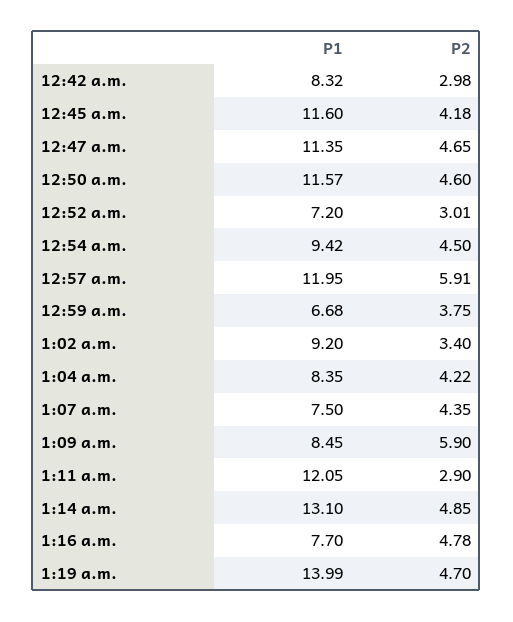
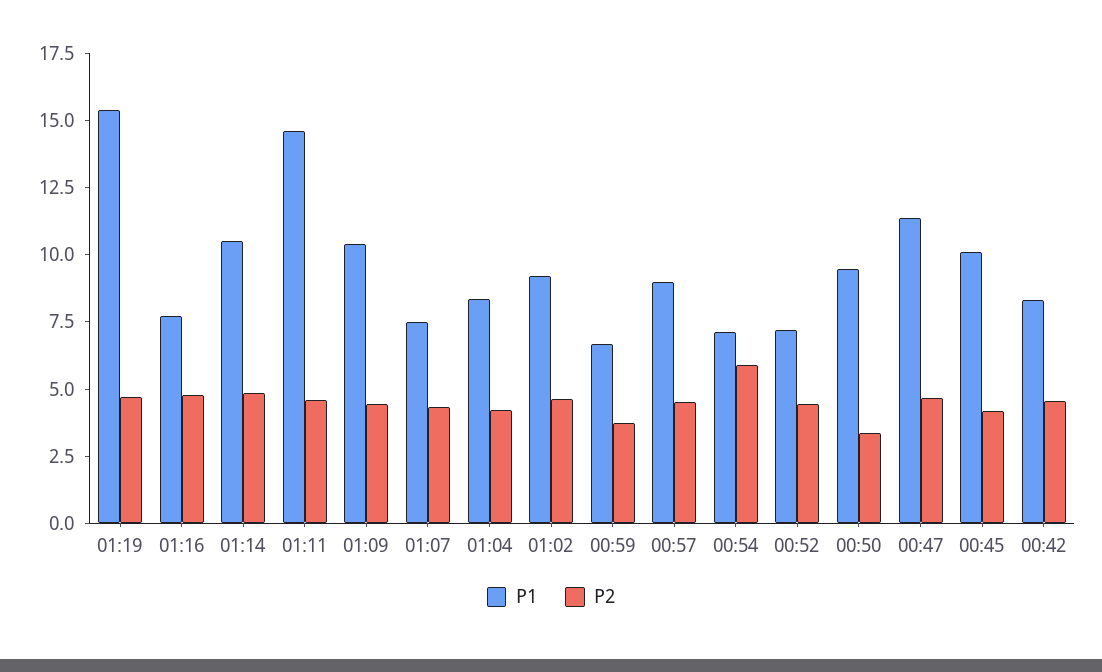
  {
    "P1": {
      "12:42 a.m.": 8.32,
-     "12:45 a.m.": 11.6,
+     "12:45 a.m.": 10,
      "12:47 a.m.": 11.35,
-     "12:50 a.m.": 11.57,
+     "12:50 a.m.": 9.5,
      "12:52 a.m.": 7.2,
-     "12:54 a.m.": 9.42,
+     "12:54 a.m.": 7,
-     "12:57 a.m.": 11.95,
+     "12:57 a.m.": 9,
      "12:59 a.m.": 6.68,
      "1:02 a.m.": 9.2,
      "1:04 a.m.": 8.35,
      "1:07 a.m.": 7.5,
-     "1:09 a.m.": 8.45,
+     "1:09 a.m.": 10.5,
-     "1:11 a.m.": 12.05,
+     "1:11 a.m.": 14.5,
-     "1:14 a.m.": 13.1,
+     "1:14 a.m.": 10.5,
      "1:16 a.m.": 7.7,
-     "1:19 a.m.": 13.99
+     "1:19 a.m.": 15.5
    },
    "P2": {
-     "12:42 a.m.": 2.98,
+     "12:42 a.m.": 4.5,
      "12:45 a.m.": 4.18,
      "12:47 a.m.": 4.65,
-     "12:50 a.m.": 4.6,
+     "12:50 a.m.": 3.5,
-     "12:52 a.m.": 3.01,
+     "12:52 a.m.": 4.5,
-     "12:54 a.m.": 4.5,
+     "12:54 a.m.": 6,
-     "12:57 a.m.": 5.91,
+     "12:57 a.m.": 4.5,
      "12:59 a.m.": 3.75,
-     "1:02 a.m.": 3.4,
+     "1:02 a.m.": 4.5,
      "1:04 a.m.": 4.22,
      "1:07 a.m.": 4.35,
-     "1:09 a.m.": 5.9,
+     "1:09 a.m.": 4.5,
-     "1:11 a.m.": 2.9,
+     "1:11 a.m.": 4.5,
      "1:14 a.m.": 4.85,
      "1:16 a.m.": 4.78,
      "1:19 a.m.": 4.7
    }
  }

